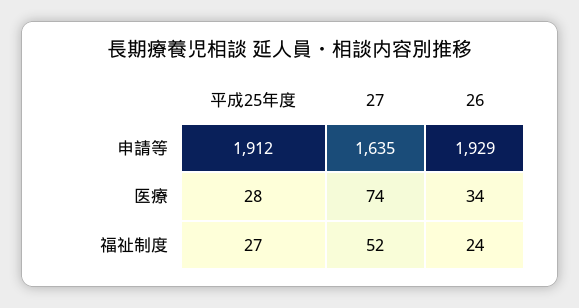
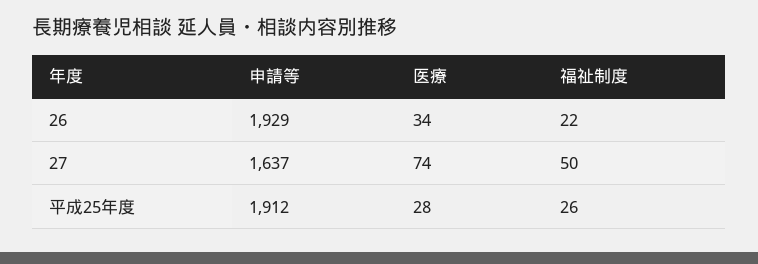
  {
    "平成25年度": {
      "申請等": 1912,
      "医療": 28,
-     "福祉制度": 27
+     "福祉制度": 26
    },
    "27": {
-     "申請等": 1635,
+     "申請等": 1637,
      "医療": 74,
-     "福祉制度": 52
+     "福祉制度": 50
    },
    "26": {
      "申請等": 1929,
      "医療": 34,
-     "福祉制度": 24
+     "福祉制度": 22
    }
  }

